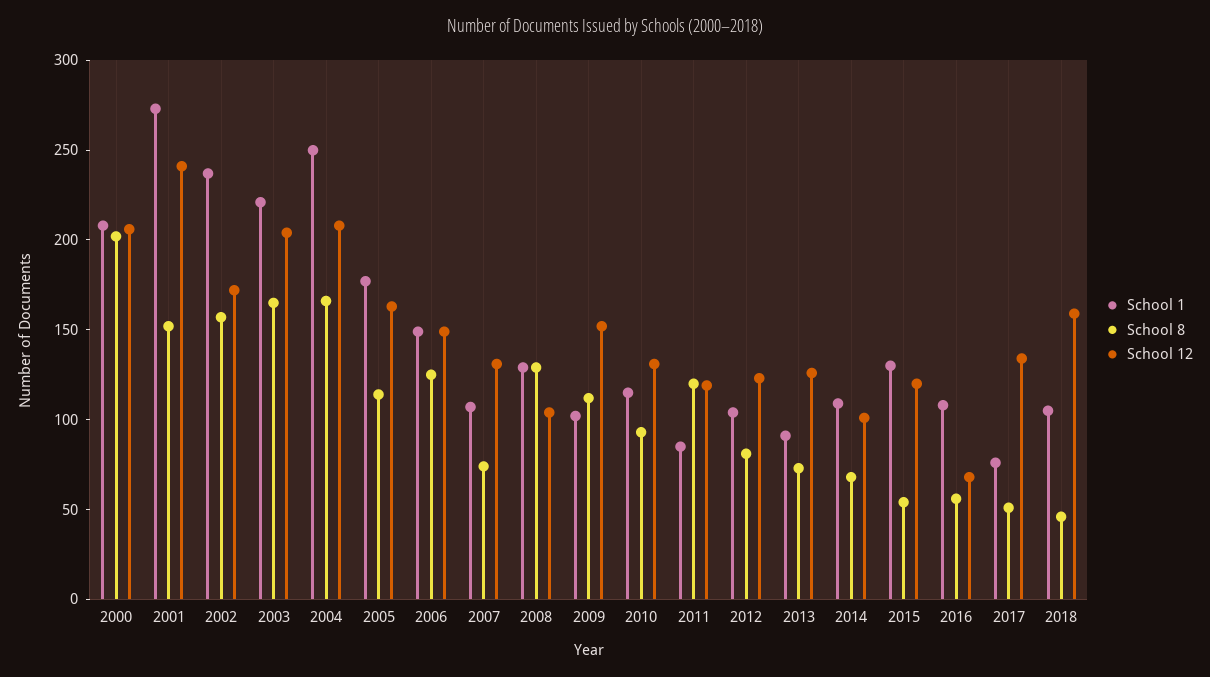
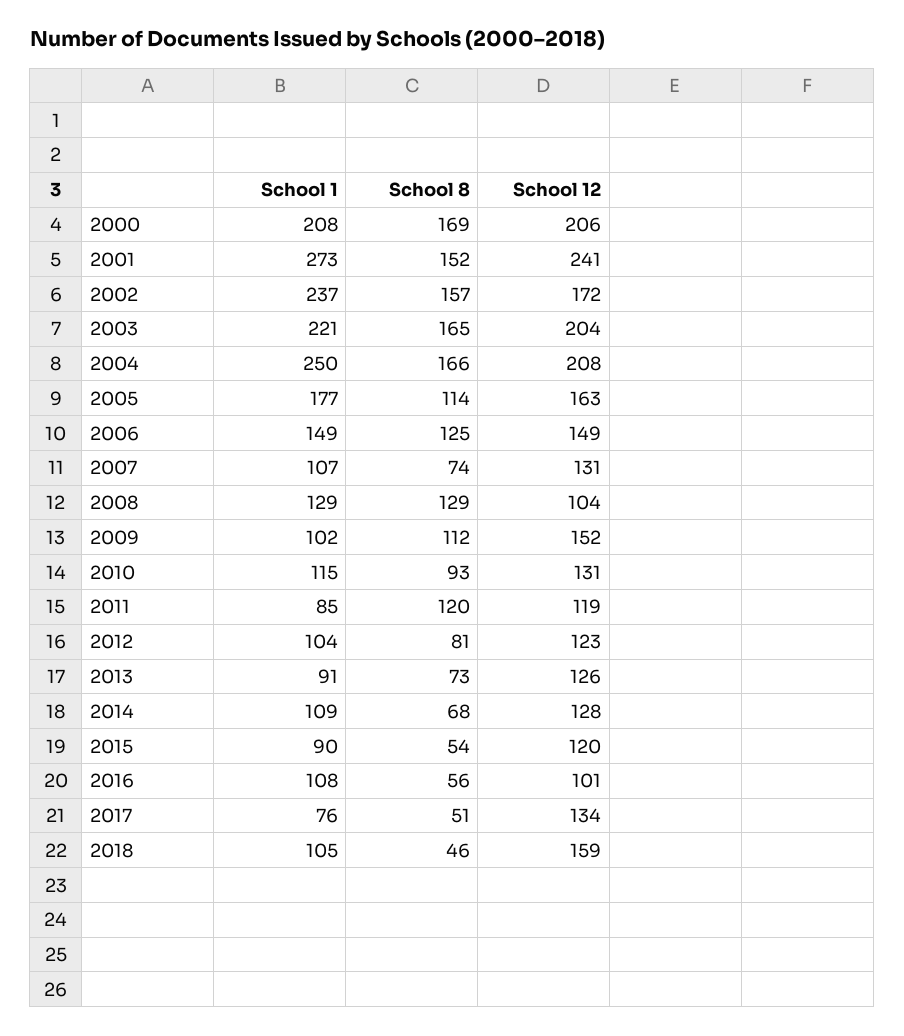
  {
    "School 1": {
      "2000": 208,
      "2001": 273,
      "2002": 237,
      "2003": 221,
      "2004": 250,
      "2005": 177,
      "2006": 149,
      "2007": 107,
      "2008": 129,
      "2009": 102,
      "2010": 115,
      "2011": 85,
      "2012": 104,
      "2013": 91,
      "2014": 109,
-     "2015": 130,
+     "2015": 90,
      "2016": 108,
      "2017": 76,
      "2018": 105
    },
    "School 8": {
-     "2000": 200,
+     "2000": 169,
      "2001": 152,
      "2002": 157,
      "2003": 165,
      "2004": 166,
      "2005": 114,
      "2006": 125,
      "2007": 74,
      "2008": 129,
      "2009": 112,
      "2010": 93,
      "2011": 120,
      "2012": 81,
      "2013": 73,
      "2014": 68,
      "2015": 54,
      "2016": 56,
      "2017": 51,
      "2018": 46
    },
    "School 12": {
      "2000": 206,
      "2001": 241,
      "2002": 172,
      "2003": 204,
      "2004": 208,
      "2005": 163,
      "2006": 149,
      "2007": 131,
      "2008": 104,
      "2009": 152,
      "2010": 131,
      "2011": 119,
      "2012": 123,
      "2013": 126,
-     "2014": 100,
+     "2014": 128,
      "2015": 120,
-     "2016": 70,
+     "2016": 101,
      "2017": 134,
      "2018": 159
    }
  }

